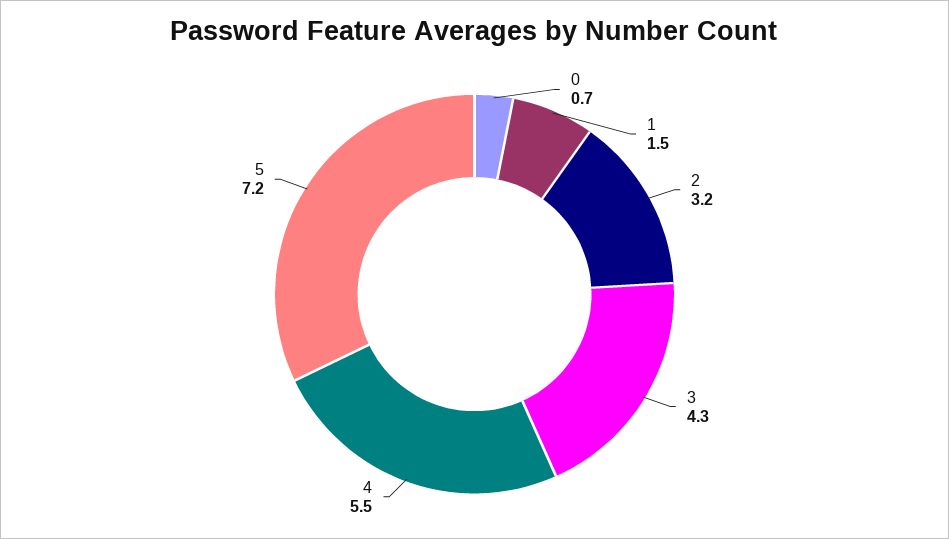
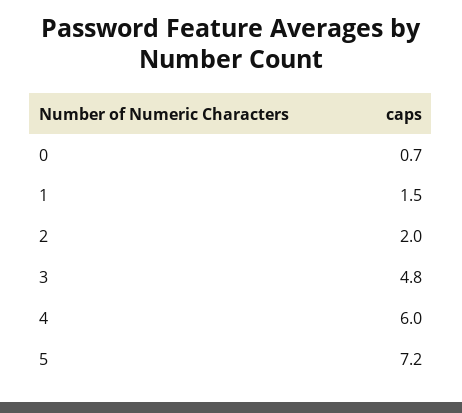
  {
    "0": 0.7,
    "1": 1.5,
-   "2": 3.2,
+   "2": 2,
-   "3": 4.3,
+   "3": 4.8,
-   "4": 5.5,
+   "4": 6,
    "5": 7.2
  }

